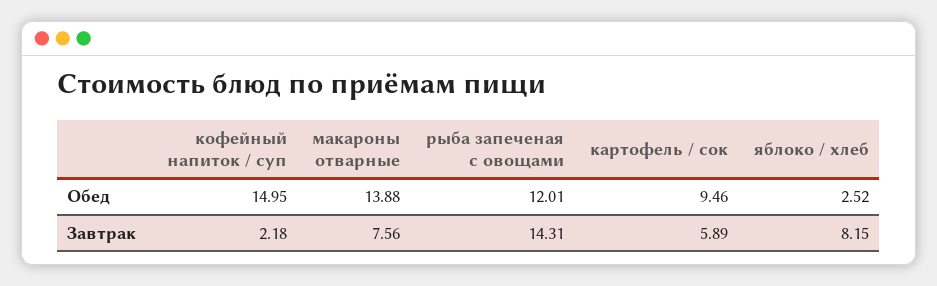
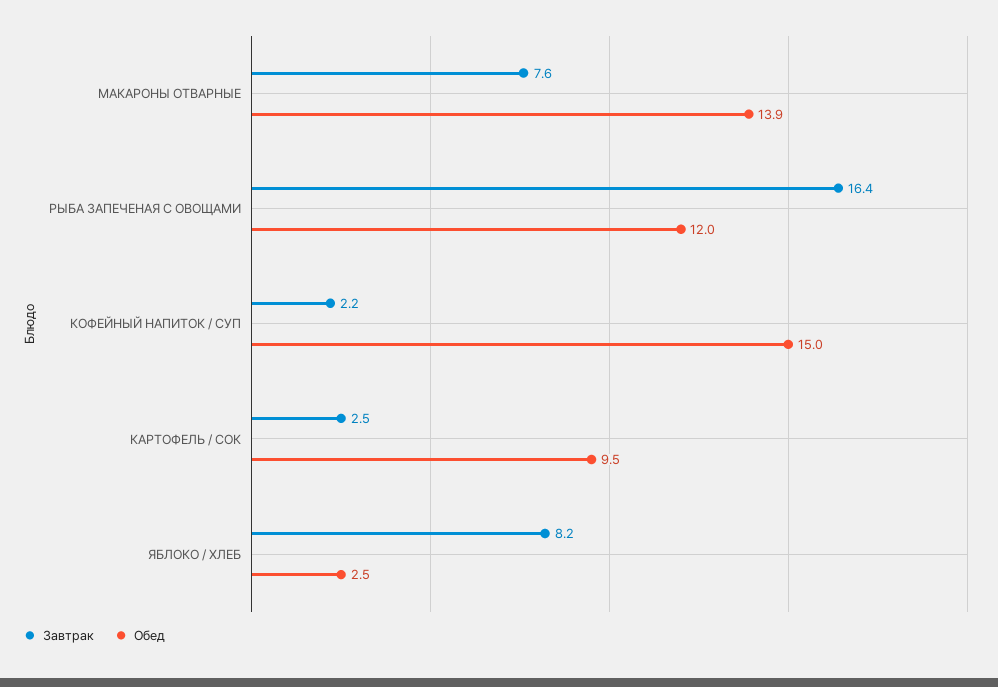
  {
    "Обед": {
      "кофейный напиток / суп": 14.95,
      "макароны отварные": 13.88,
      "рыба запеченая с овощами": 12.01,
      "картофель / сок": 9.46,
      "яблоко / хлеб": 2.52
    },
    "Завтрак": {
      "кофейный напиток / суп": 2.18,
      "макароны отварные": 7.56,
-     "рыба запеченая с овощами": 14.31,
+     "рыба запеченая с овощами": 16.4,
-     "картофель / сок": 5.89,
+     "картофель / сок": 2.5,
      "яблоко / хлеб": 8.15
    }
  }

